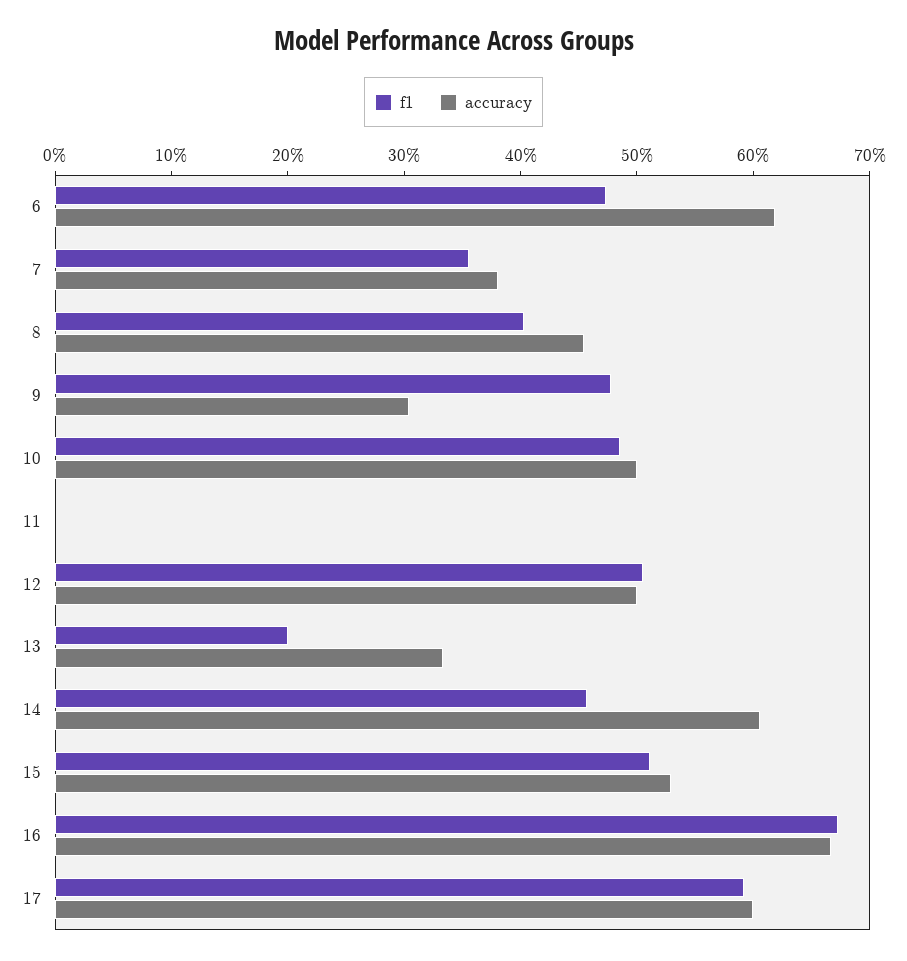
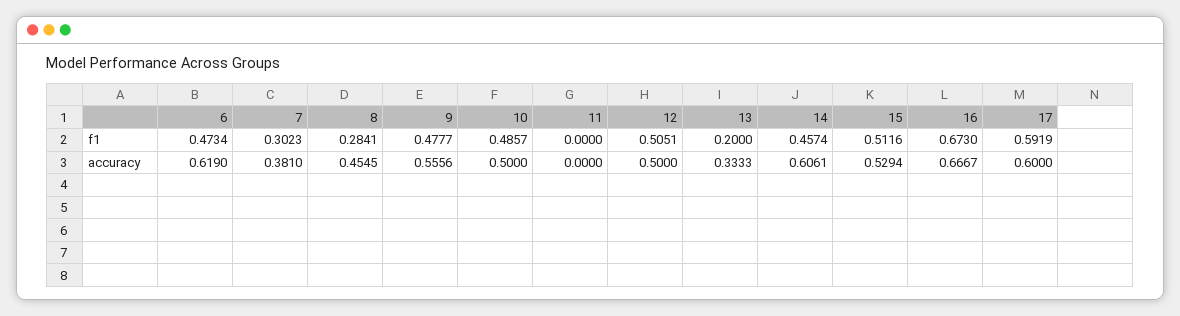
  {
    "f1": {
      "6": 0.4734,
-     "7": 0.36,
+     "7": 0.3023,
-     "8": 0.4,
+     "8": 0.2841,
      "9": 0.4777,
      "10": 0.4857,
      "11": 0,
      "12": 0.5051,
      "13": 0.2,
      "14": 0.4574,
      "15": 0.5116,
      "16": 0.673,
      "17": 0.5919
    },
    "accuracy": {
      "6": 0.619,
      "7": 0.381,
      "8": 0.4545,
-     "9": 0.3,
+     "9": 0.5556,
      "10": 0.5,
      "11": 0,
      "12": 0.5,
      "13": 0.3333,
      "14": 0.6061,
      "15": 0.5294,
      "16": 0.6667,
      "17": 0.6
    }
  }

